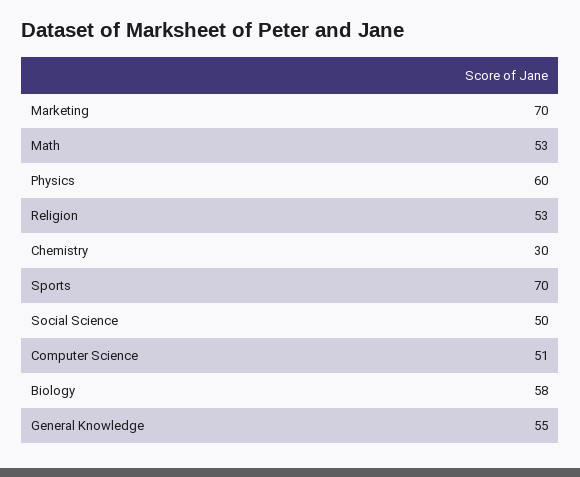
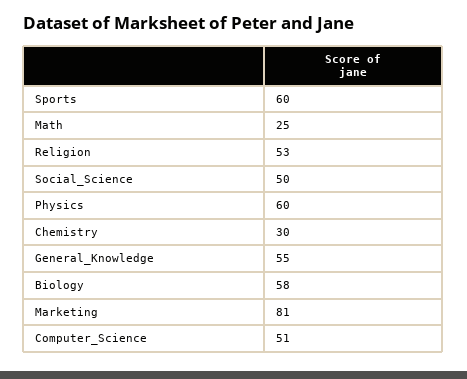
  {
-   "Marketing": 70,
+   "Marketing": 81,
-   "Math": 53,
+   "Math": 25,
    "Physics": 60,
    "Religion": 53,
    "Chemistry": 30,
-   "Sports": 70,
+   "Sports": 60,
    "Social Science": 50,
    "Computer Science": 51,
    "Biology": 58,
    "General Knowledge": 55
  }

